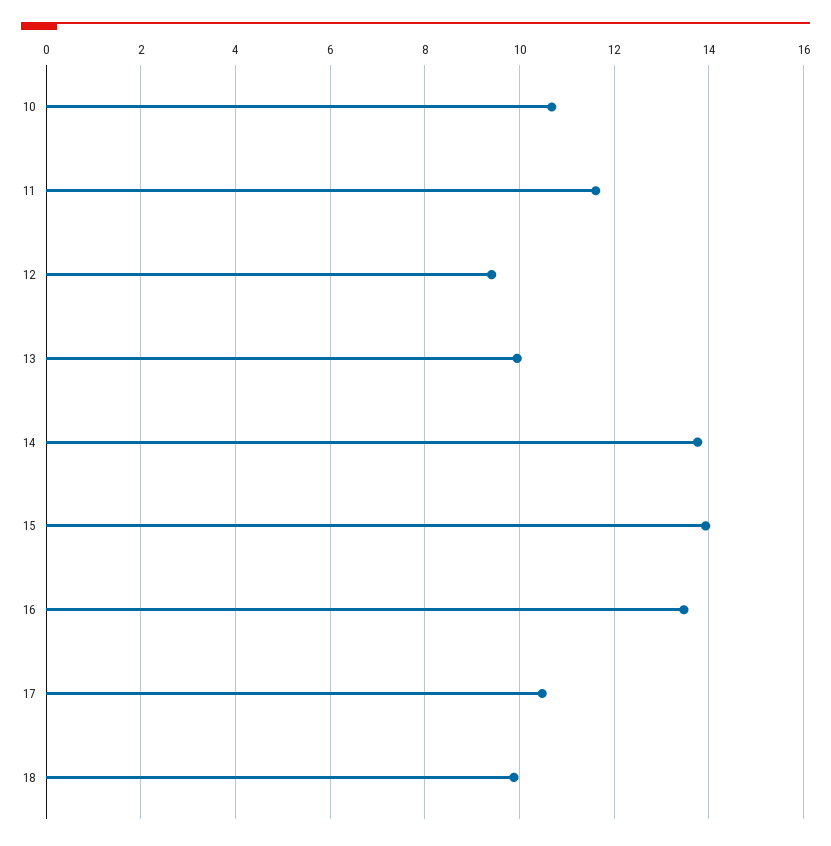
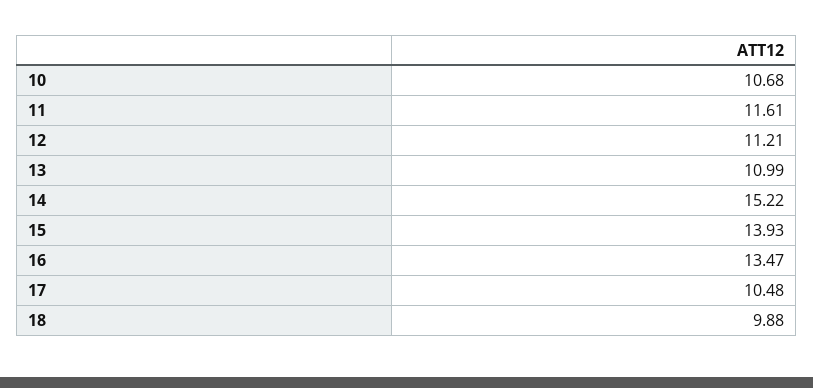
  {
    "10": 10.68,
    "11": 11.61,
-   "12": 9.4,
+   "12": 11.21,
-   "13": 10,
+   "13": 10.99,
-   "14": 13.8,
+   "14": 15.22,
    "15": 13.93,
    "16": 13.47,
    "17": 10.48,
    "18": 9.88
  }

